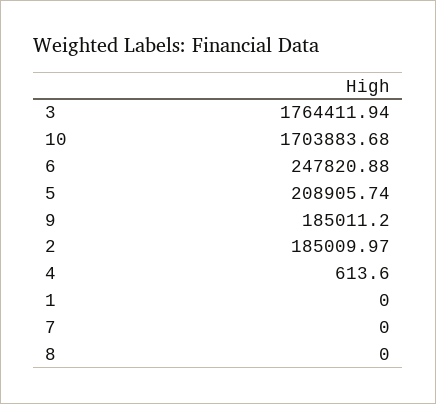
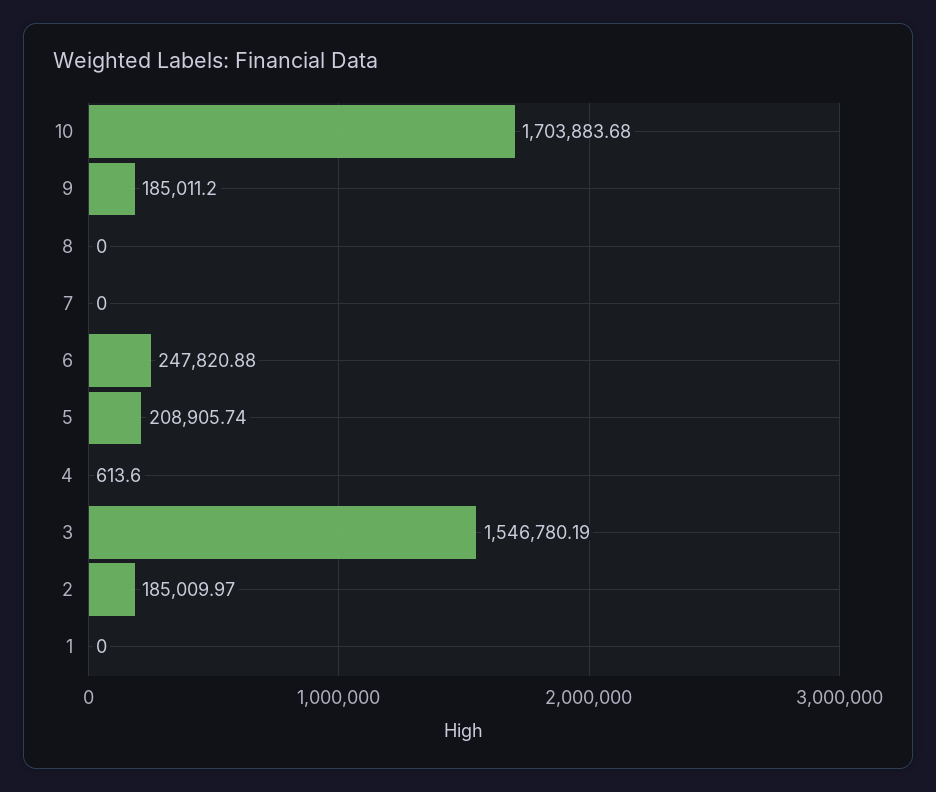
  {
-   "3": 1764411.94,
+   "3": 1546780.19,
    "10": 1703883.68,
    "6": 247820.88,
    "5": 208905.74,
    "9": 185011.2,
    "2": 185009.97,
    "4": 613.6,
    "1": 0,
    "7": 0,
    "8": 0
  }

